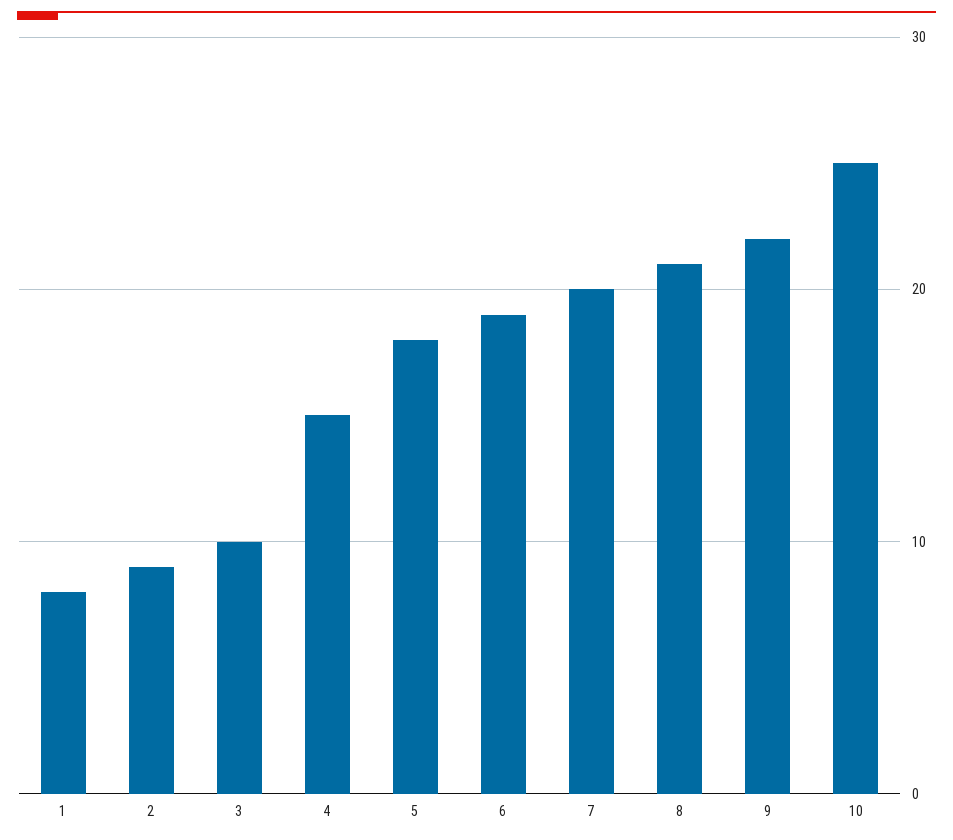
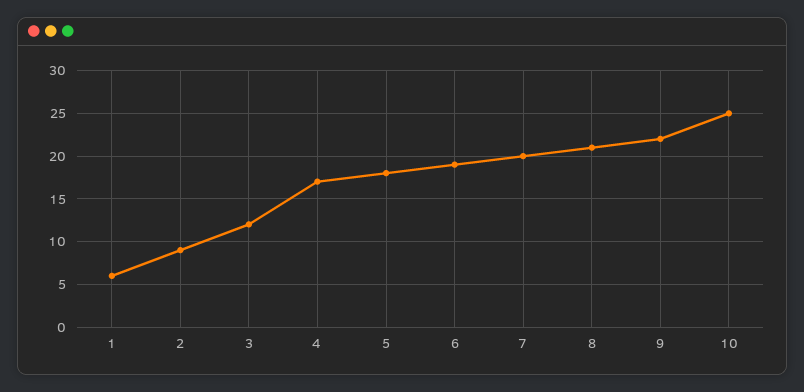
  {
-   "1": 8,
+   "1": 6,
    "2": 9,
-   "3": 10,
+   "3": 12,
-   "4": 15,
+   "4": 17,
    "5": 18,
    "6": 19,
    "7": 20,
    "8": 21,
    "9": 22,
    "10": 25
  }

